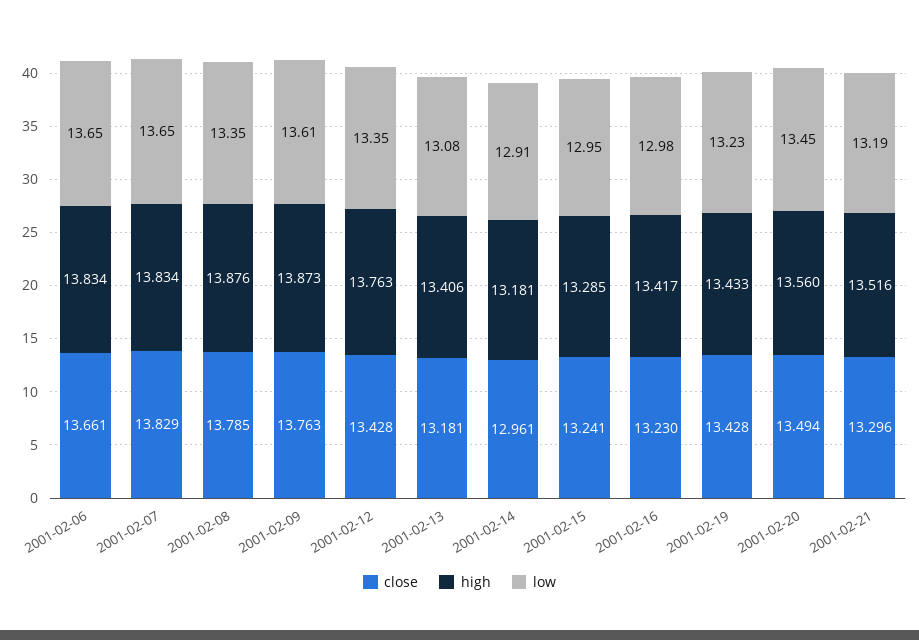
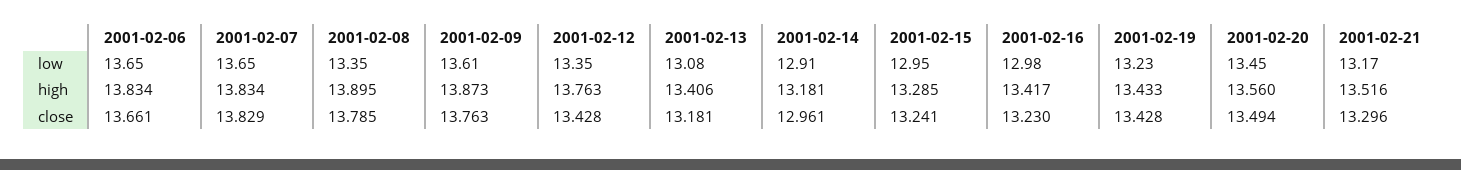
  {
    "close": {
      "2001-02-06": 13.661,
      "2001-02-07": 13.829,
      "2001-02-08": 13.785,
      "2001-02-09": 13.763,
      "2001-02-12": 13.428,
      "2001-02-13": 13.181,
      "2001-02-14": 12.961,
      "2001-02-15": 13.241,
      "2001-02-16": 13.23,
      "2001-02-19": 13.428,
      "2001-02-20": 13.494,
      "2001-02-21": 13.296
    },
    "high": {
      "2001-02-06": 13.834,
      "2001-02-07": 13.834,
-     "2001-02-08": 13.876,
+     "2001-02-08": 13.895,
      "2001-02-09": 13.873,
      "2001-02-12": 13.763,
      "2001-02-13": 13.406,
      "2001-02-14": 13.181,
      "2001-02-15": 13.285,
      "2001-02-16": 13.417,
      "2001-02-19": 13.433,
      "2001-02-20": 13.56,
      "2001-02-21": 13.516
    },
    "low": {
      "2001-02-06": 13.65,
      "2001-02-07": 13.65,
      "2001-02-08": 13.35,
      "2001-02-09": 13.61,
      "2001-02-12": 13.35,
      "2001-02-13": 13.08,
      "2001-02-14": 12.91,
      "2001-02-15": 12.95,
      "2001-02-16": 12.98,
      "2001-02-19": 13.23,
      "2001-02-20": 13.45,
-     "2001-02-21": 13.19
+     "2001-02-21": 13.17
    }
  }

